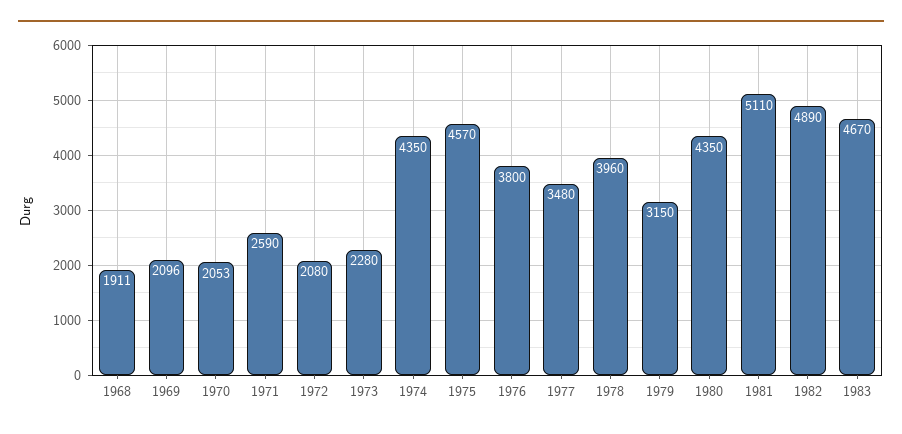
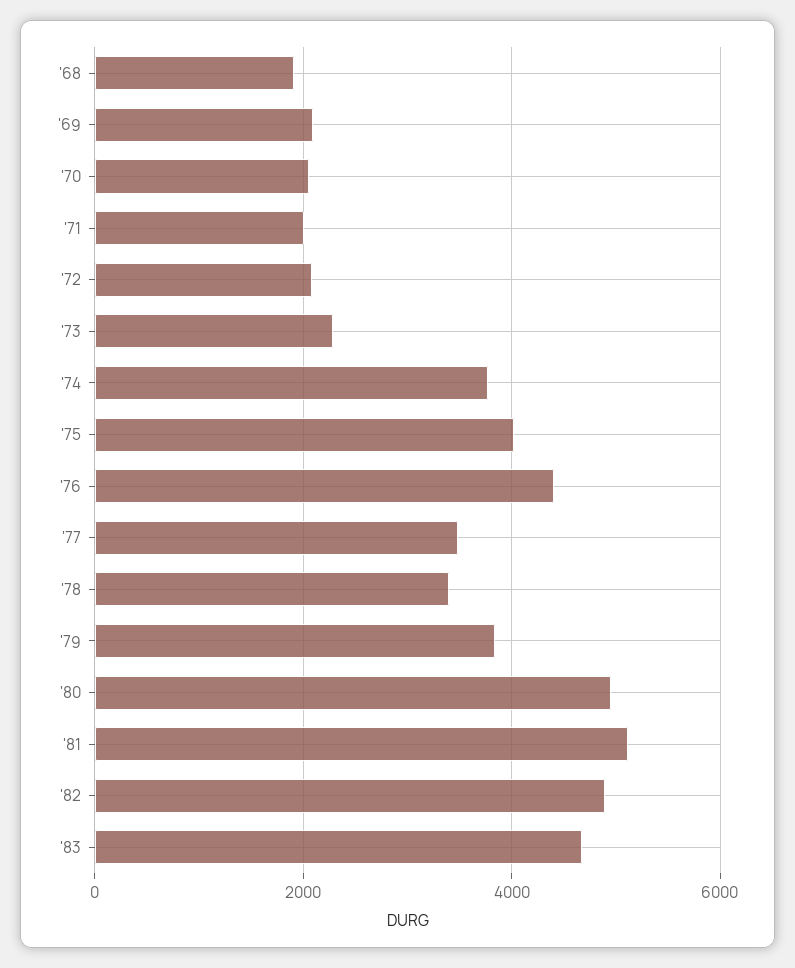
  {
    "1968": 1911,
    "1969": 2096,
    "1970": 2053,
-   "1971": 2590,
+   "1971": 2000,
    "1972": 2080,
    "1973": 2280,
-   "1974": 4350,
+   "1974": 3800,
-   "1975": 4570,
+   "1975": 4000,
-   "1976": 3800,
+   "1976": 4400,
    "1977": 3480,
-   "1978": 3960,
+   "1978": 3400,
-   "1979": 3150,
+   "1979": 3800,
-   "1980": 4350,
+   "1980": 5000,
    "1981": 5110,
    "1982": 4890,
    "1983": 4670
  }

